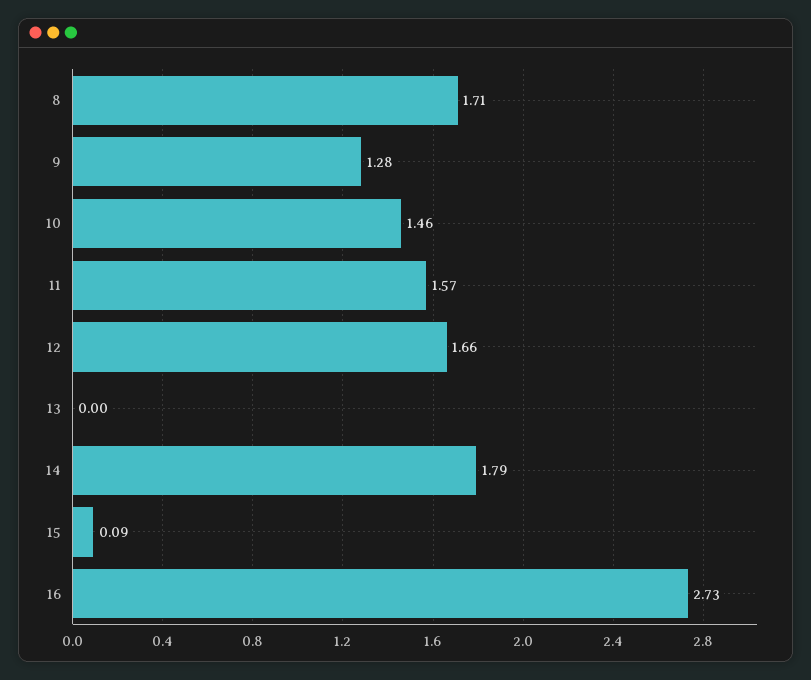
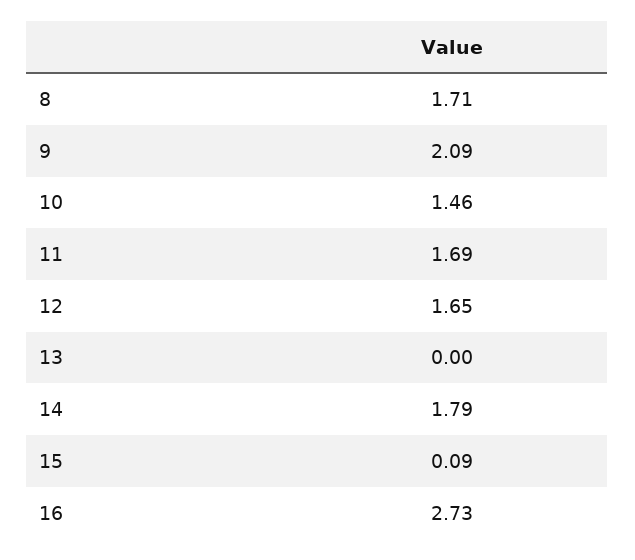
  {
    "8": 1.71,
-   "9": 1.28,
+   "9": 2.09,
    "10": 1.46,
-   "11": 1.57,
+   "11": 1.69,
-   "12": 1.66,
+   "12": 1.65,
    "13": 0,
    "14": 1.79,
    "15": 0.09,
    "16": 2.73
  }

